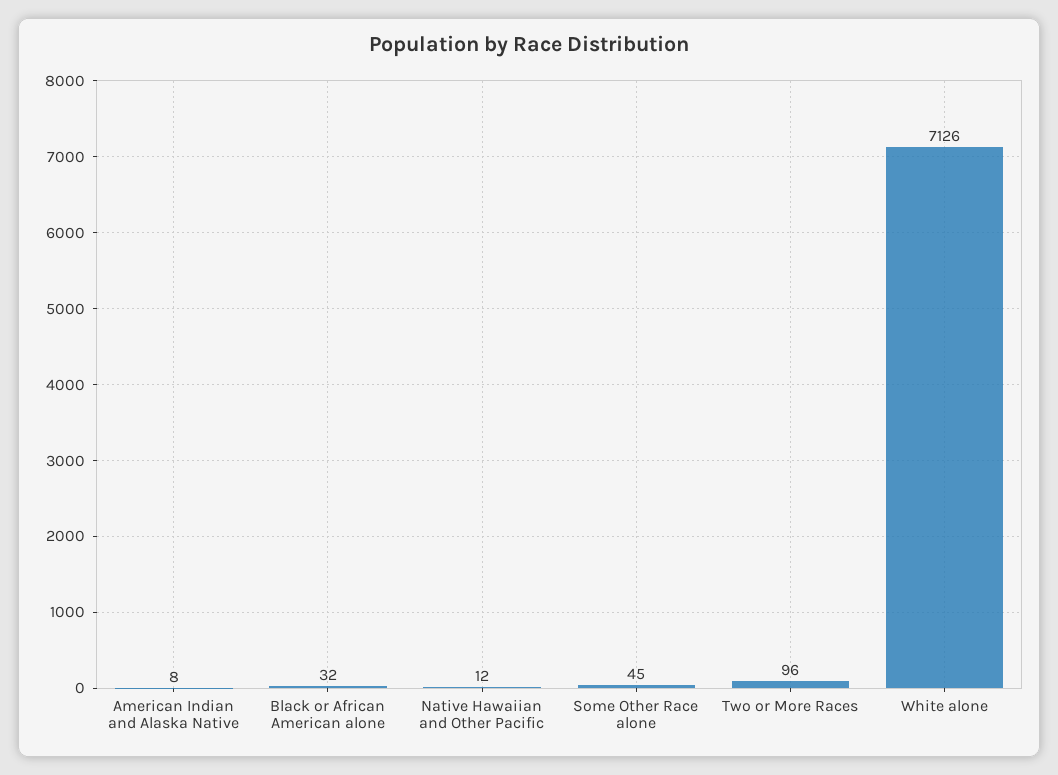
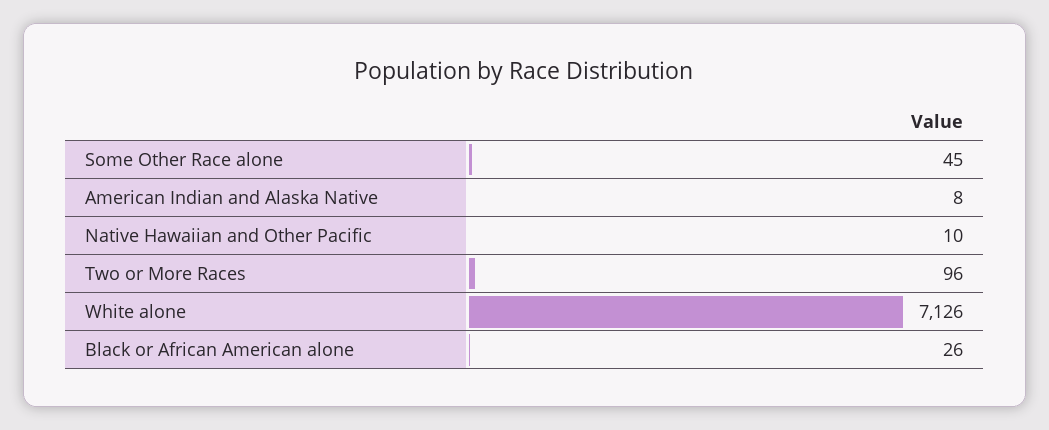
  {
    "American Indian and Alaska Native": 8,
-   "Black or African American alone": 32,
+   "Black or African American alone": 26,
-   "Native Hawaiian and Other Pacific": 12,
+   "Native Hawaiian and Other Pacific": 10,
    "Some Other Race alone": 45,
    "Two or More Races": 96,
    "White alone": 7126
  }

